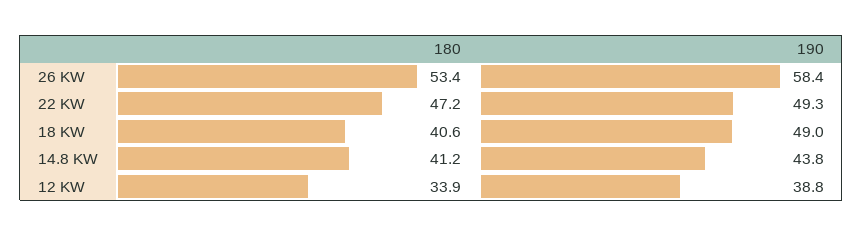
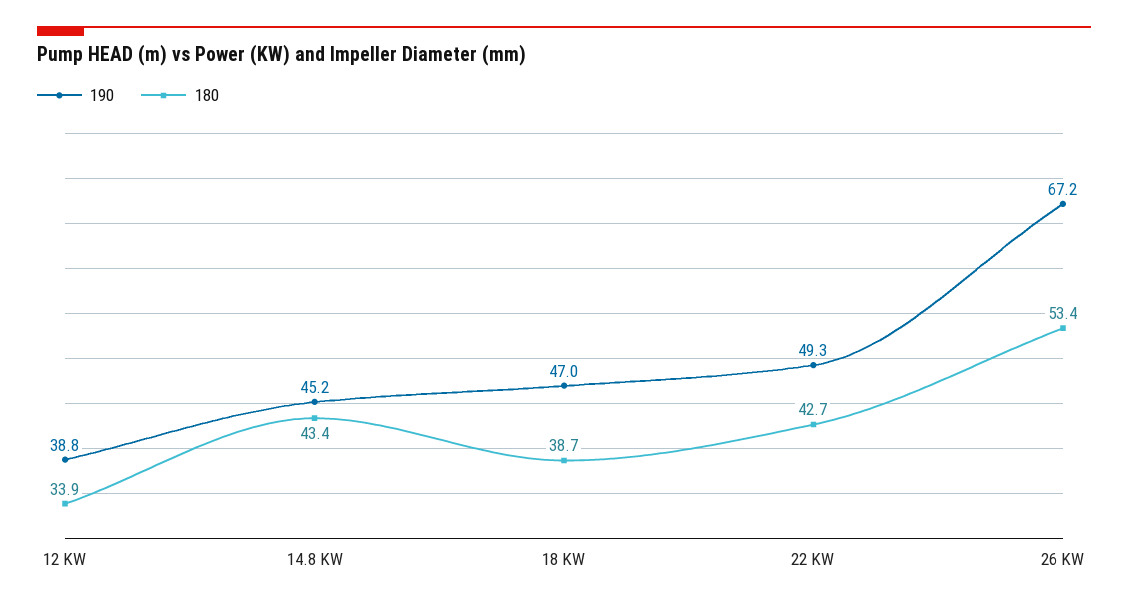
  {
    "180": {
      "26 KW": 53.4,
-     "22 KW": 47.2,
+     "22 KW": 42.7,
-     "18 KW": 40.6,
+     "18 KW": 38.7,
-     "14.8 KW": 41.2,
+     "14.8 KW": 43.4,
      "12 KW": 33.9
    },
    "190": {
-     "26 KW": 58.4,
+     "26 KW": 67.2,
      "22 KW": 49.3,
-     "18 KW": 49,
+     "18 KW": 47,
-     "14.8 KW": 43.8,
+     "14.8 KW": 45.2,
      "12 KW": 38.8
    }
  }

